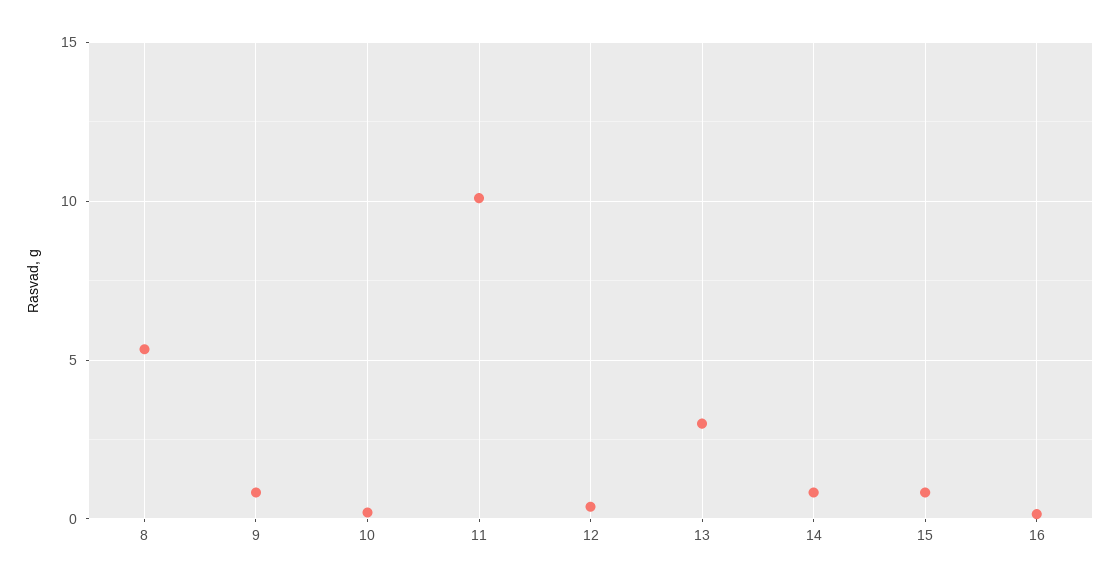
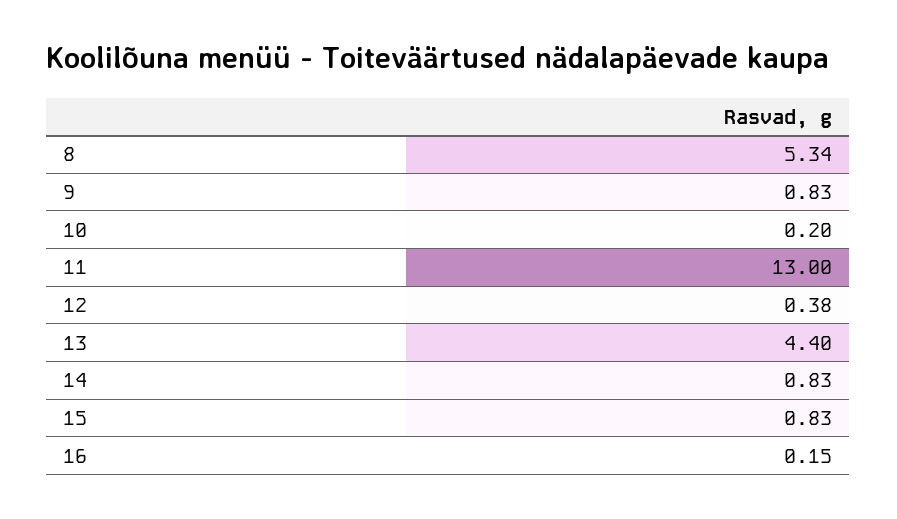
  {
    "8": 5.34,
    "9": 0.83,
    "10": 0.2,
-   "11": 10,
+   "11": 13,
    "12": 0.38,
-   "13": 3,
+   "13": 4.4,
    "14": 0.83,
    "15": 0.83,
    "16": 0.15
  }

